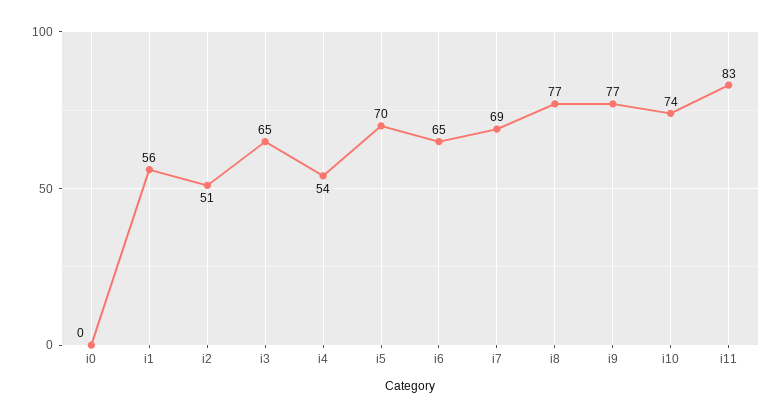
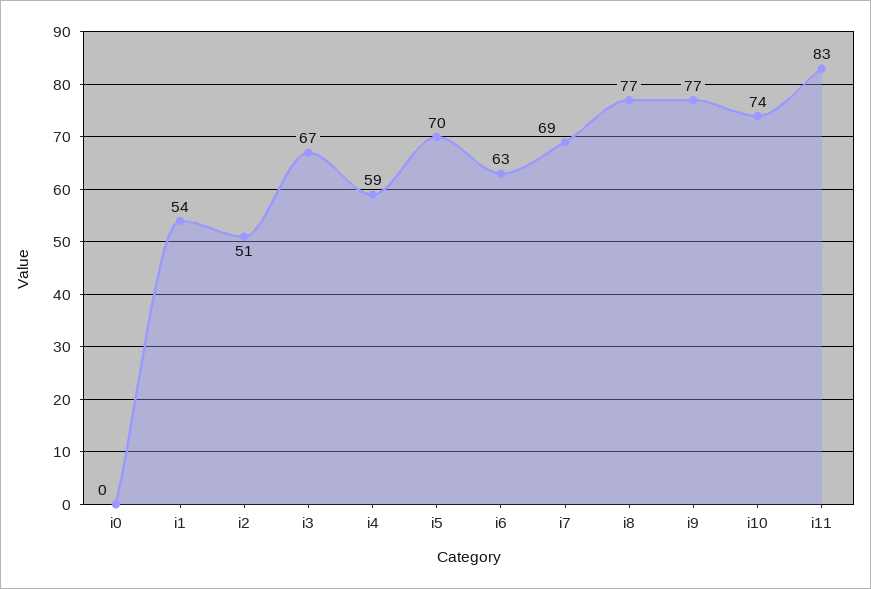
  {
    "i0": 0,
-   "i1": 56,
+   "i1": 54,
    "i2": 51,
-   "i3": 65,
+   "i3": 67,
-   "i4": 54,
+   "i4": 59,
    "i5": 70,
-   "i6": 65,
+   "i6": 63,
    "i7": 69,
    "i8": 77,
    "i9": 77,
    "i10": 74,
    "i11": 83
  }

